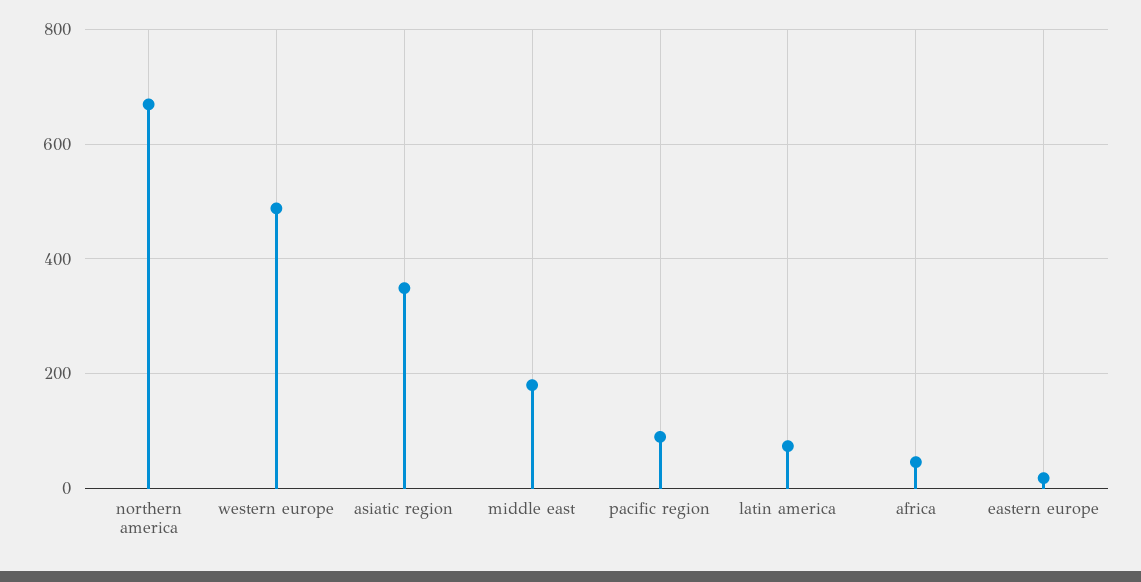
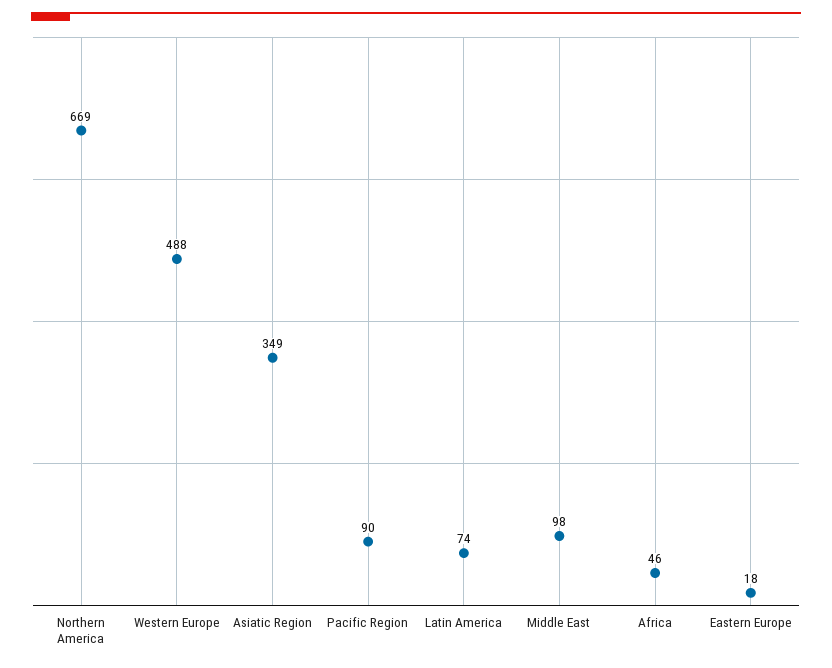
  {
    "northern america": 669,
    "western europe": 488,
    "asiatic region": 349,
-   "middle east": 180,
+   "middle east": 98,
    "pacific region": 90,
    "latin america": 74,
    "africa": 46,
    "eastern europe": 18
  }

